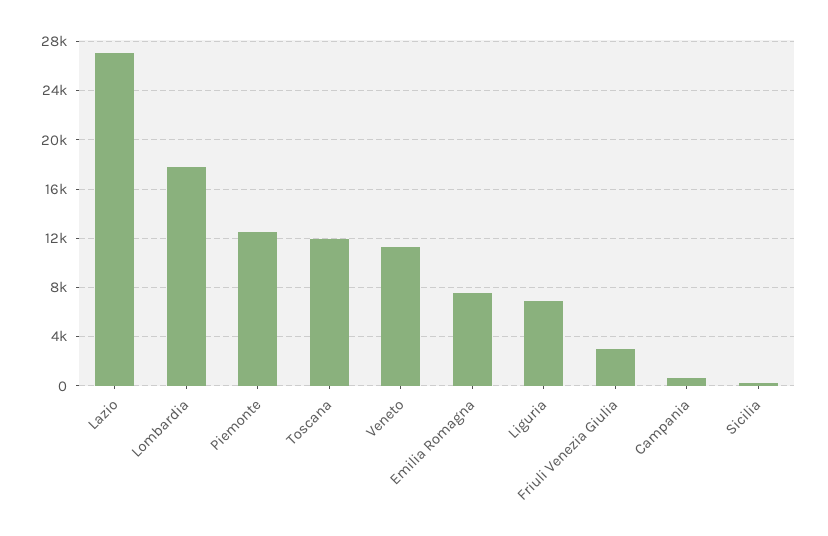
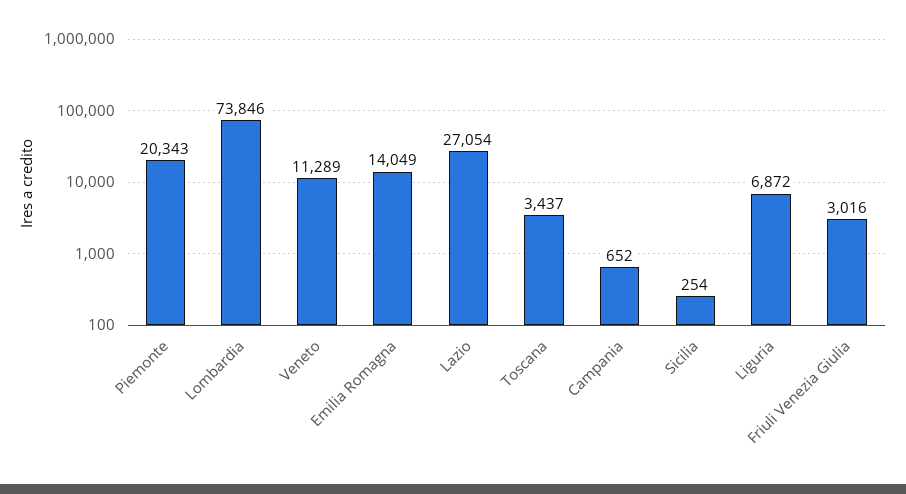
  {
    "Lazio": 27054,
-   "Lombardia": 18000,
+   "Lombardia": 73846,
-   "Piemonte": 12500,
+   "Piemonte": 20343,
-   "Toscana": 12000,
+   "Toscana": 3437,
    "Veneto": 11289,
-   "Emilia Romagna": 7500,
+   "Emilia Romagna": 14049,
    "Liguria": 6872,
    "Friuli Venezia Giulia": 3016,
    "Campania": 652,
    "Sicilia": 254
  }

